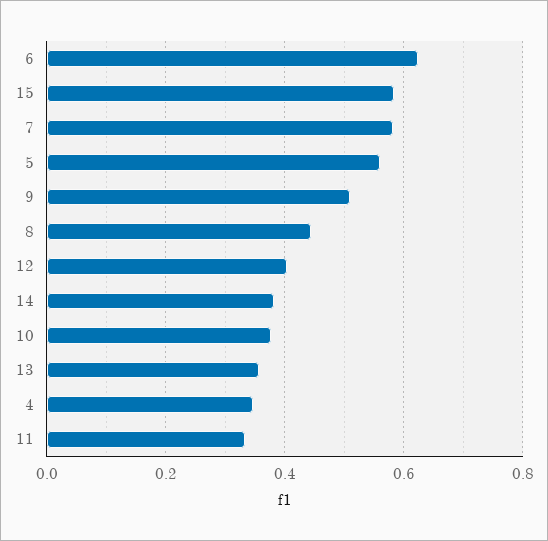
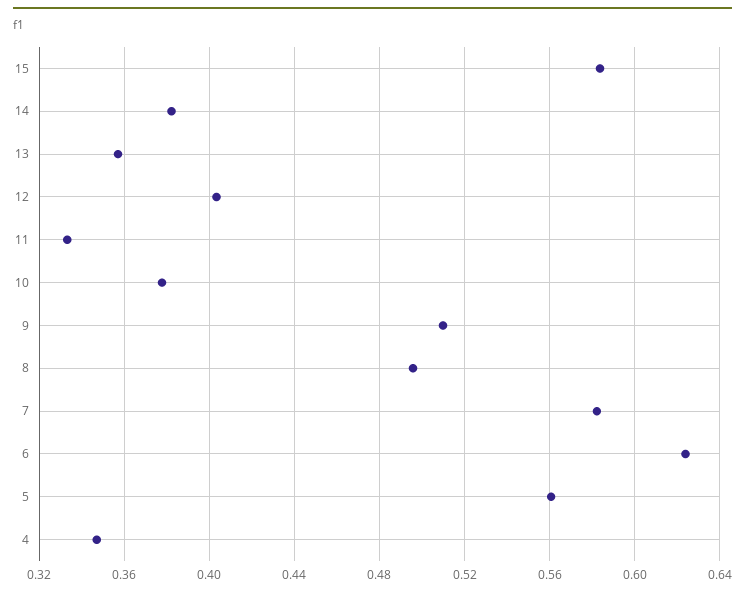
  {
    "6": 0.625,
    "15": 0.585,
    "7": 0.58,
    "5": 0.56,
    "9": 0.51,
-   "8": 0.44,
+   "8": 0.495,
    "12": 0.405,
    "14": 0.38,
    "10": 0.38,
    "13": 0.355,
    "4": 0.345,
    "11": 0.335
  }

